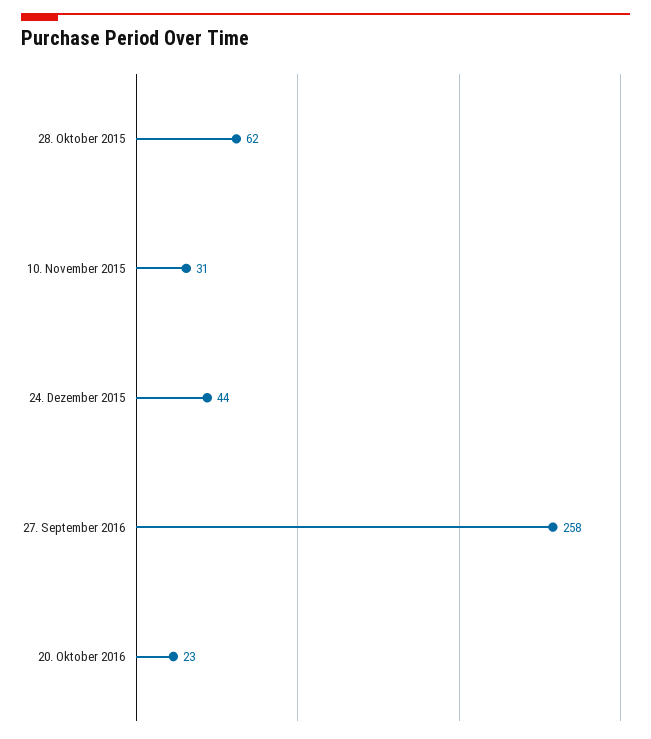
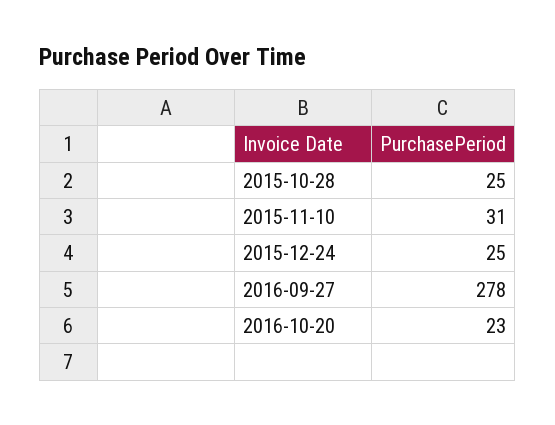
  {
-   "28. Oktober 2015": 62,
+   "28. Oktober 2015": 25,
    "10. November 2015": 31,
-   "24. Dezember 2015": 44,
+   "24. Dezember 2015": 25,
-   "27. September 2016": 258,
+   "27. September 2016": 278,
    "20. Oktober 2016": 23
  }

